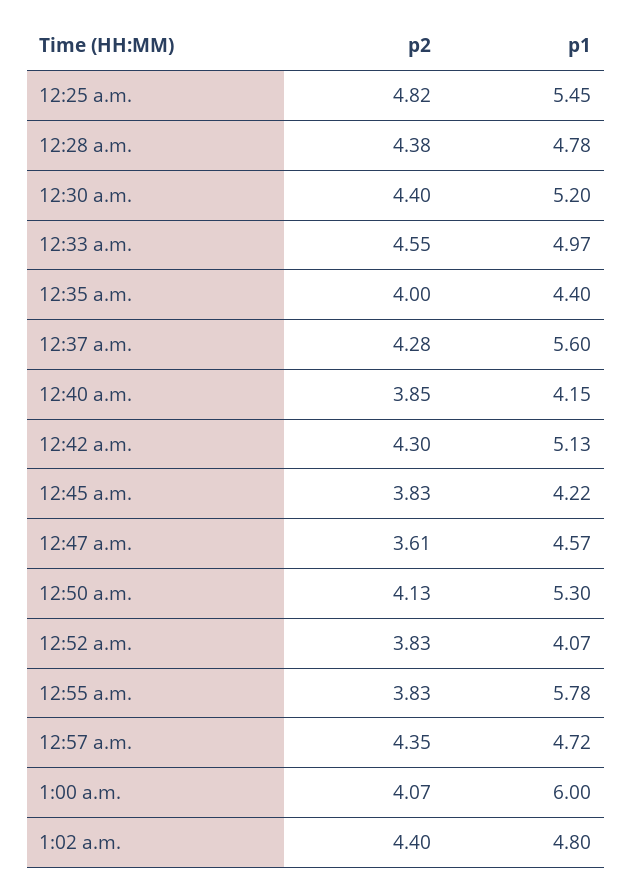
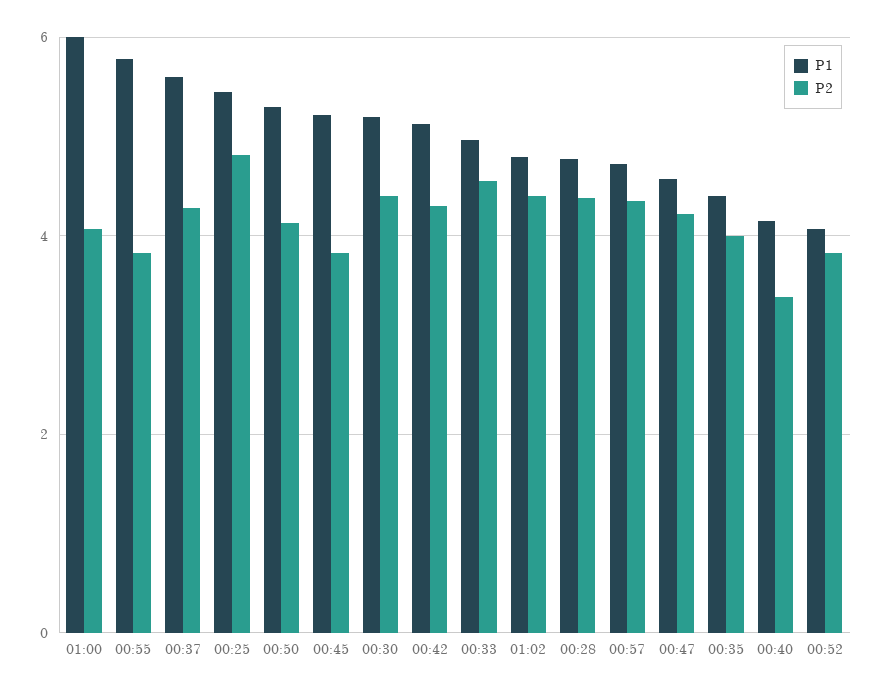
  {
    "p2": {
      "12:25 a.m.": 4.82,
      "12:28 a.m.": 4.38,
      "12:30 a.m.": 4.4,
      "12:33 a.m.": 4.55,
      "12:35 a.m.": 4,
      "12:37 a.m.": 4.28,
-     "12:40 a.m.": 3.85,
+     "12:40 a.m.": 3.4,
      "12:42 a.m.": 4.3,
      "12:45 a.m.": 3.83,
-     "12:47 a.m.": 3.61,
+     "12:47 a.m.": 4.2,
      "12:50 a.m.": 4.13,
      "12:52 a.m.": 3.83,
      "12:55 a.m.": 3.83,
      "12:57 a.m.": 4.35,
      "1:00 a.m.": 4.07,
      "1:02 a.m.": 4.4
    },
    "p1": {
      "12:25 a.m.": 5.45,
      "12:28 a.m.": 4.78,
      "12:30 a.m.": 5.2,
      "12:33 a.m.": 4.97,
      "12:35 a.m.": 4.4,
      "12:37 a.m.": 5.6,
      "12:40 a.m.": 4.15,
      "12:42 a.m.": 5.13,
-     "12:45 a.m.": 4.22,
+     "12:45 a.m.": 5.2,
      "12:47 a.m.": 4.57,
      "12:50 a.m.": 5.3,
      "12:52 a.m.": 4.07,
      "12:55 a.m.": 5.78,
      "12:57 a.m.": 4.72,
      "1:00 a.m.": 6,
      "1:02 a.m.": 4.8
    }
  }

